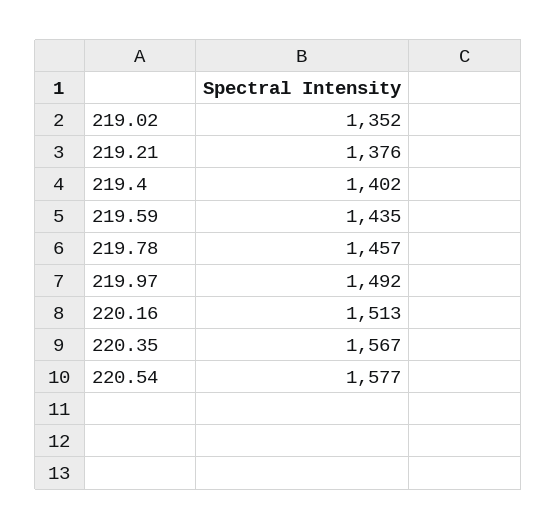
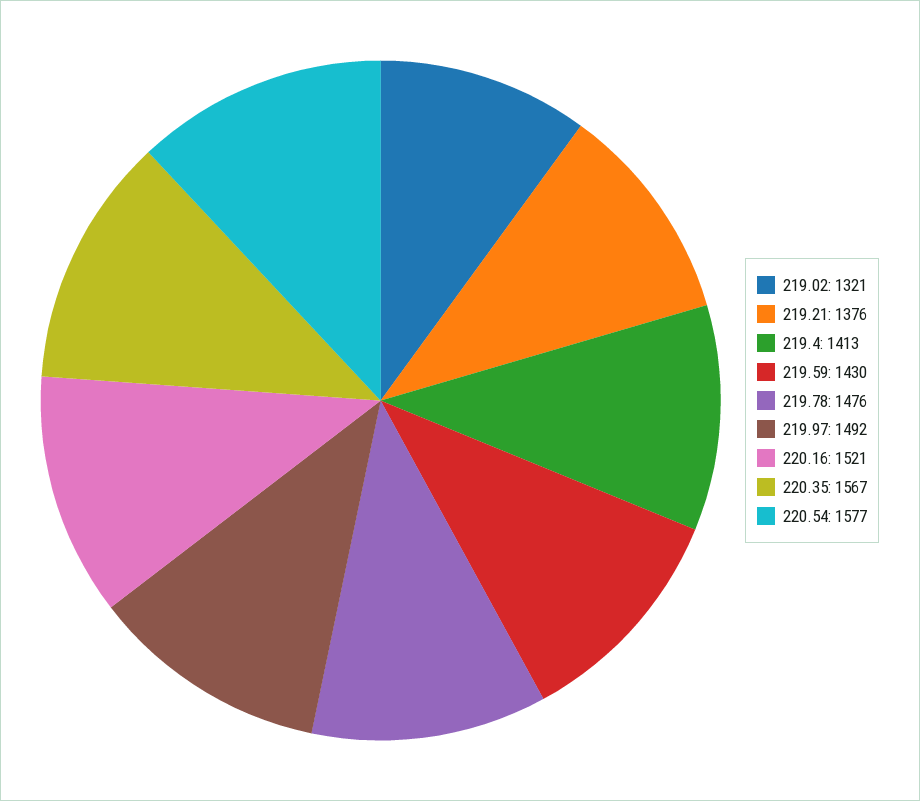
  {
-   "219.02": 1352,
+   "219.02": 1321,
    "219.21": 1376,
-   "219.4": 1402,
+   "219.4": 1413,
-   "219.59": 1435,
+   "219.59": 1430,
-   "219.78": 1457,
+   "219.78": 1476,
    "219.97": 1492,
-   "220.16": 1513,
+   "220.16": 1521,
    "220.35": 1567,
    "220.54": 1577
  }

